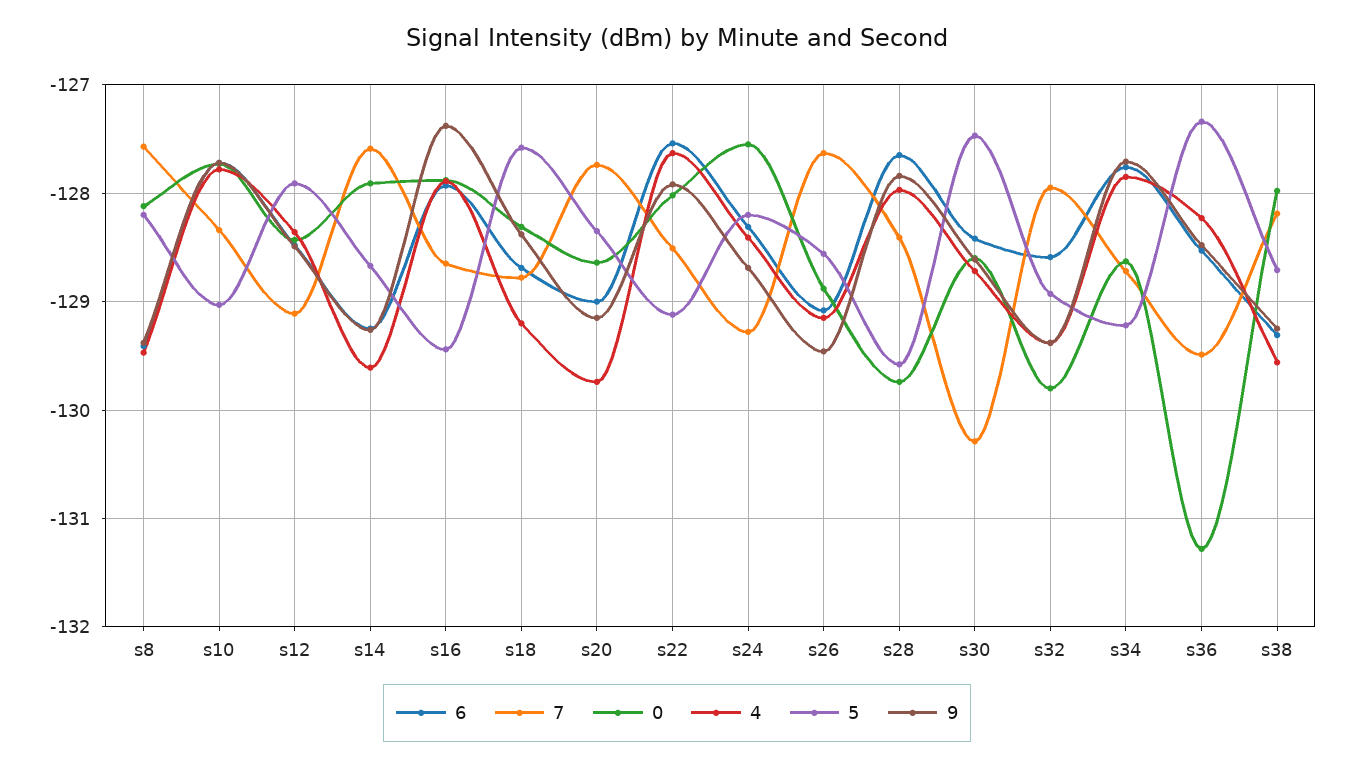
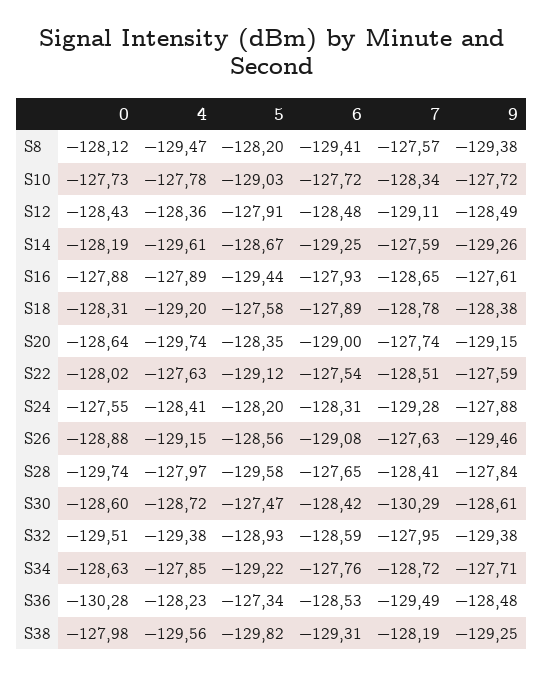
  {
    "6": {
      "s8": -129.41,
      "s10": -127.72,
      "s12": -128.48,
      "s14": -129.25,
      "s16": -127.93,
-     "s18": -128.7,
+     "s18": -127.89,
      "s20": -129,
      "s22": -127.54,
      "s24": -128.31,
      "s26": -129.08,
      "s28": -127.65,
      "s30": -128.42,
      "s32": -128.59,
      "s34": -127.76,
      "s36": -128.53,
      "s38": -129.31
    },
    "7": {
      "s8": -127.57,
      "s10": -128.34,
      "s12": -129.11,
      "s14": -127.59,
      "s16": -128.65,
      "s18": -128.78,
      "s20": -127.74,
      "s22": -128.51,
      "s24": -129.28,
      "s26": -127.63,
      "s28": -128.41,
      "s30": -130.29,
      "s32": -127.95,
      "s34": -128.72,
      "s36": -129.49,
      "s38": -128.19
    },
    "0": {
      "s8": -128.12,
      "s10": -127.73,
      "s12": -128.43,
-     "s14": -127.9,
+     "s14": -128.19,
      "s16": -127.88,
      "s18": -128.31,
      "s20": -128.64,
      "s22": -128.02,
      "s24": -127.55,
      "s26": -128.88,
      "s28": -129.74,
      "s30": -128.6,
-     "s32": -129.8,
+     "s32": -129.51,
      "s34": -128.63,
-     "s36": -131.3,
+     "s36": -130.28,
      "s38": -127.98
    },
    "4": {
      "s8": -129.47,
      "s10": -127.78,
      "s12": -128.36,
      "s14": -129.61,
      "s16": -127.89,
      "s18": -129.2,
      "s20": -129.74,
      "s22": -127.63,
      "s24": -128.41,
      "s26": -129.15,
      "s28": -127.97,
      "s30": -128.72,
      "s32": -129.38,
      "s34": -127.85,
      "s36": -128.23,
      "s38": -129.56
    },
    "5": {
      "s8": -128.2,
      "s10": -129.03,
      "s12": -127.91,
      "s14": -128.67,
      "s16": -129.44,
      "s18": -127.58,
      "s20": -128.35,
      "s22": -129.12,
      "s24": -128.2,
      "s26": -128.56,
      "s28": -129.58,
      "s30": -127.47,
      "s32": -128.93,
      "s34": -129.22,
      "s36": -127.34,
-     "s38": -128.7
+     "s38": -129.82
    },
    "9": {
      "s8": -129.38,
      "s10": -127.72,
      "s12": -128.49,
      "s14": -129.26,
-     "s16": -127.4,
+     "s16": -127.61,
      "s18": -128.38,
      "s20": -129.15,
-     "s22": -127.9,
+     "s22": -127.59,
-     "s24": -128.7,
+     "s24": -127.88,
      "s26": -129.46,
      "s28": -127.84,
      "s30": -128.61,
      "s32": -129.38,
      "s34": -127.71,
      "s36": -128.48,
      "s38": -129.25
    }
  }

